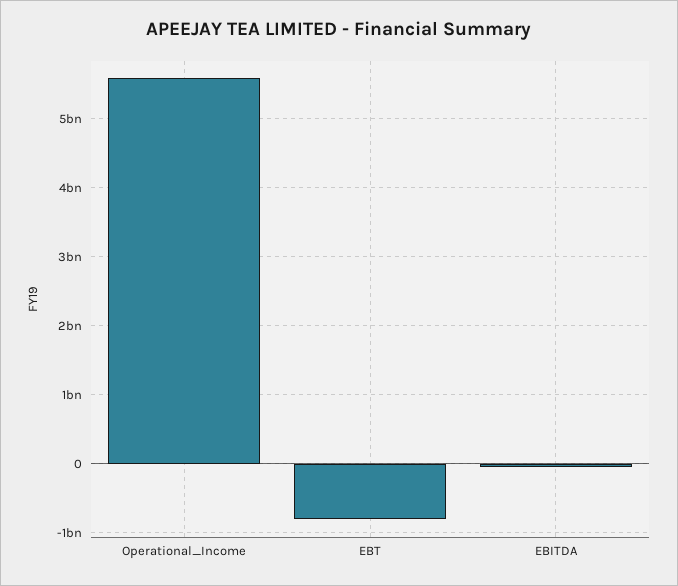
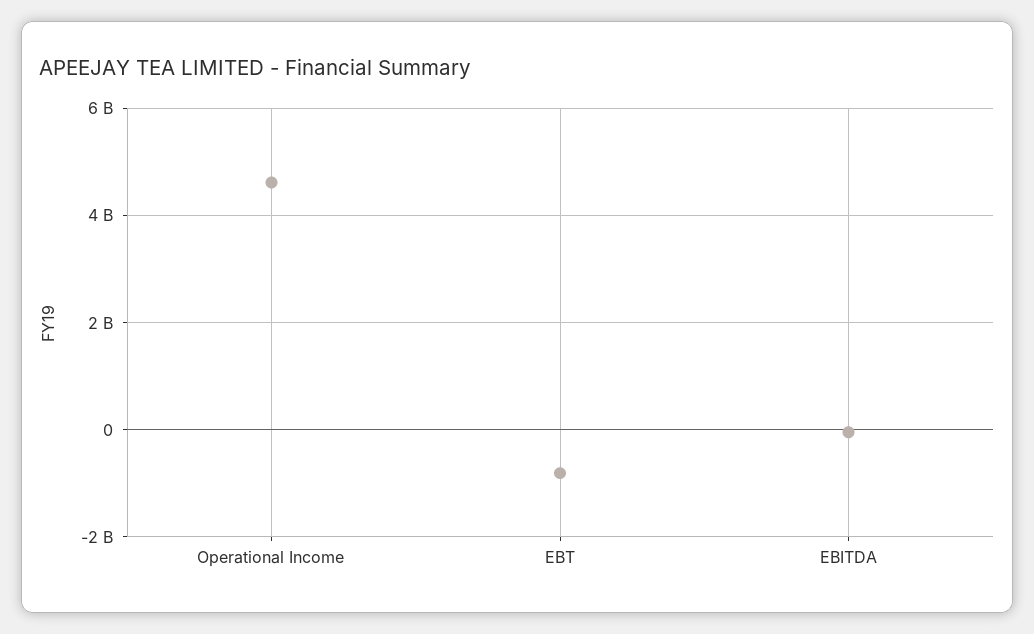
  {
-   "Operational_Income": 5600000000,
+   "Operational_Income": 4600000000,
    "EBT": -800000000,
    "EBITDA": 0
  }

